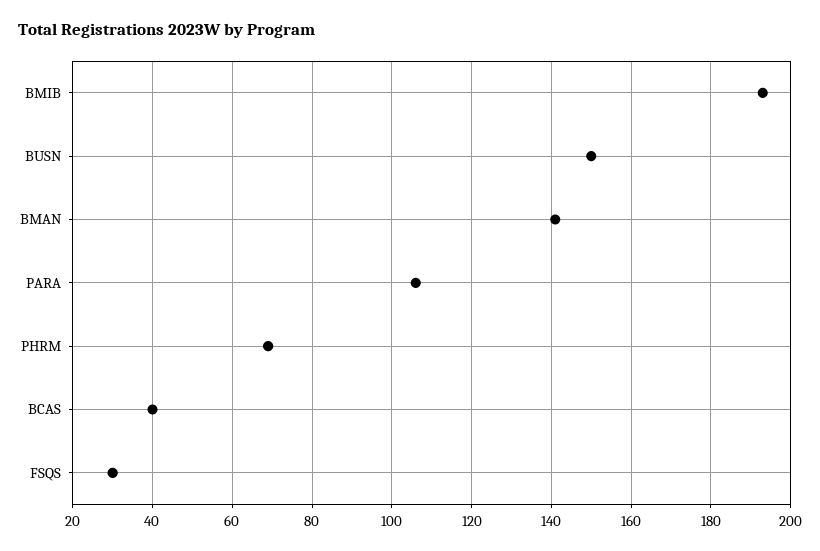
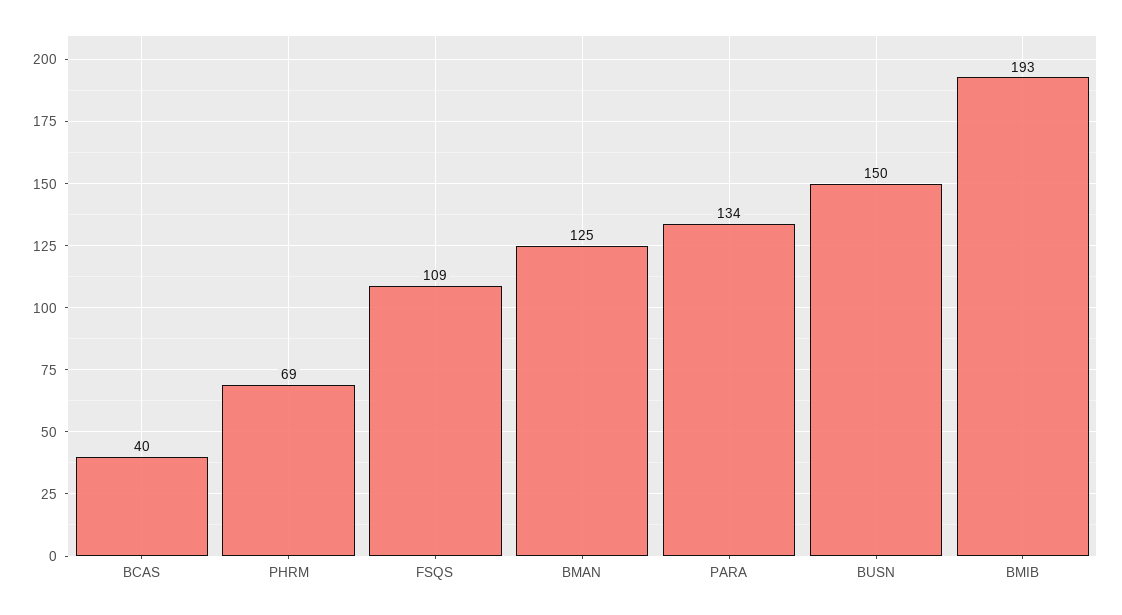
  {
    "BMIB": 193,
    "BUSN": 150,
-   "BMAN": 140,
+   "BMAN": 125,
-   "PARA": 105,
+   "PARA": 134,
    "PHRM": 69,
    "BCAS": 40,
-   "FSQS": 30
+   "FSQS": 109
  }

